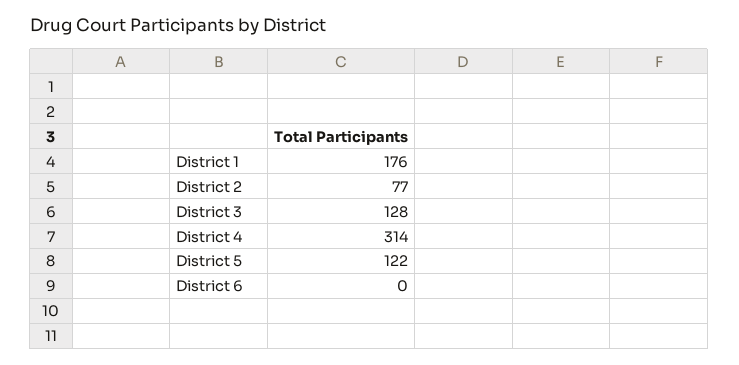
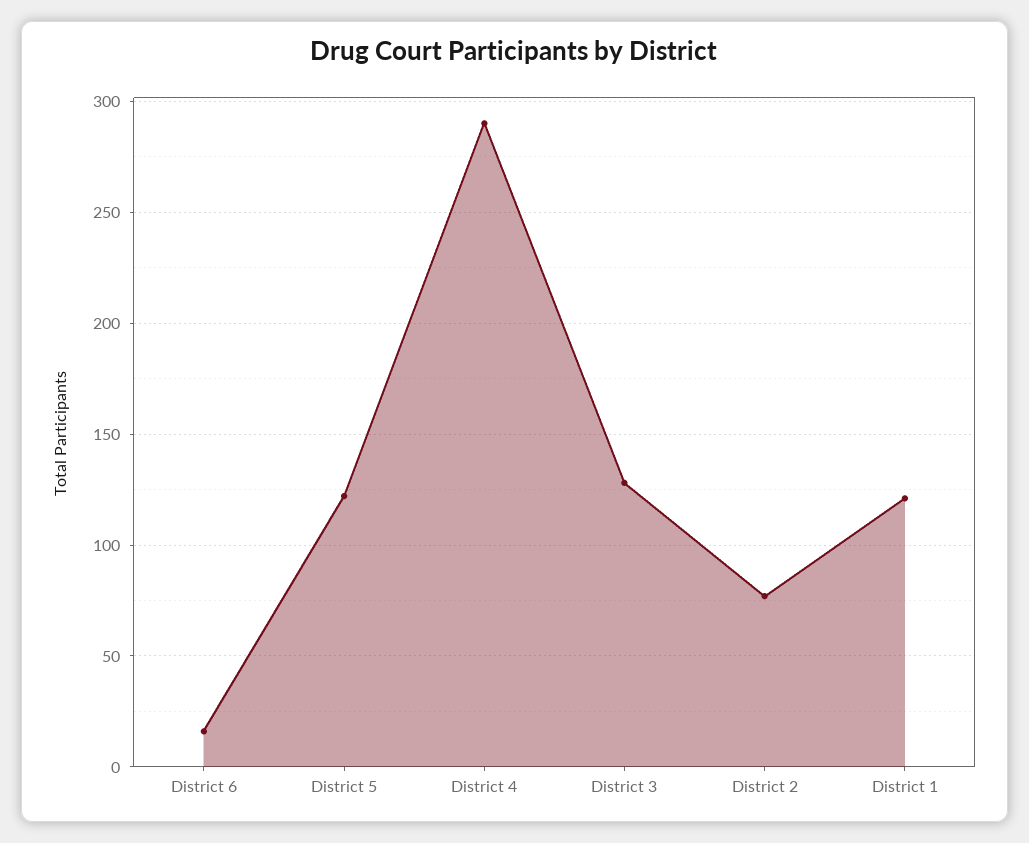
  {
-   "District 1": 176,
+   "District 1": 120,
    "District 2": 77,
    "District 3": 128,
-   "District 4": 314,
+   "District 4": 290,
    "District 5": 122,
-   "District 6": 0
+   "District 6": 15
  }

